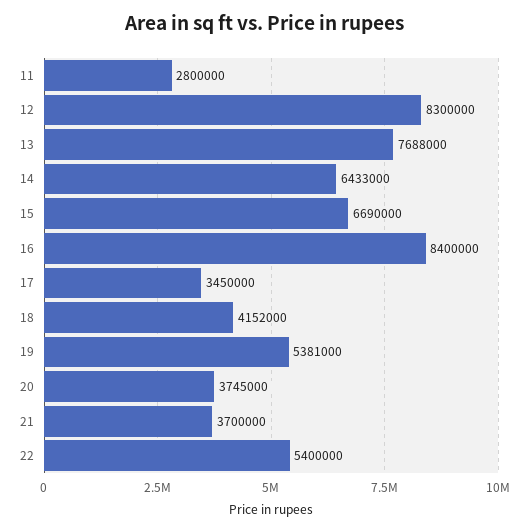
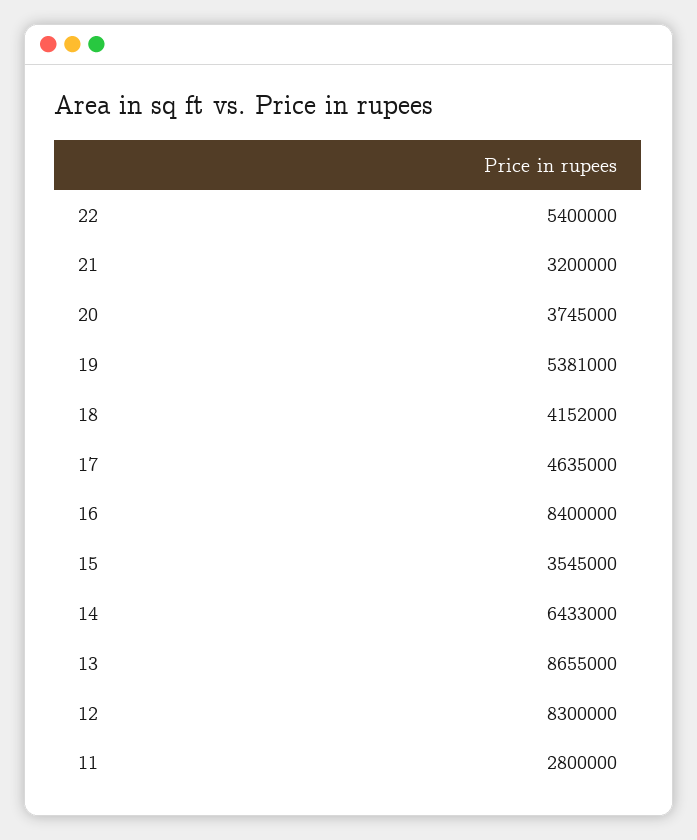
  {
    "11": 2800000,
    "12": 8300000,
-   "13": 7688000,
+   "13": 8655000,
    "14": 6433000,
-   "15": 6690000,
+   "15": 3545000,
    "16": 8400000,
-   "17": 3450000,
+   "17": 4635000,
    "18": 4152000,
    "19": 5381000,
    "20": 3745000,
-   "21": 3700000,
+   "21": 3200000,
    "22": 5400000
  }

